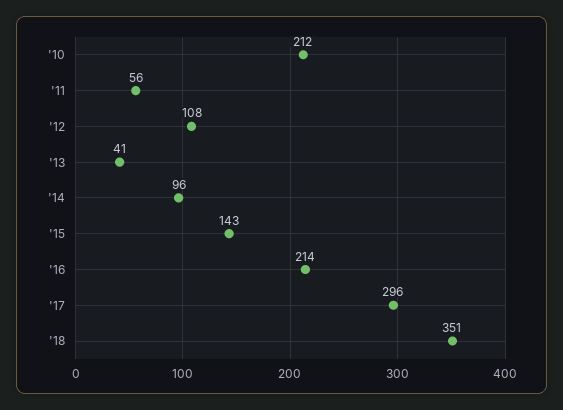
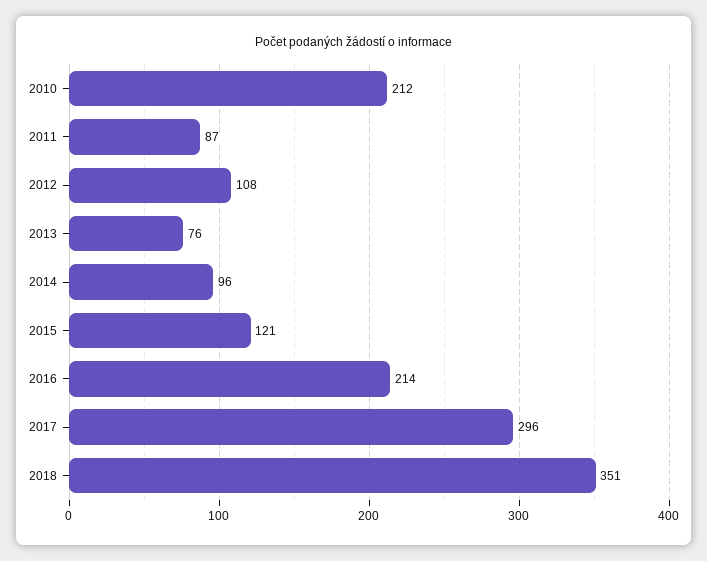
  {
    "'10": 212,
-   "'11": 56,
+   "'11": 87,
    "'12": 108,
-   "'13": 41,
+   "'13": 76,
    "'14": 96,
-   "'15": 143,
+   "'15": 121,
    "'16": 214,
    "'17": 296,
    "'18": 351
  }

